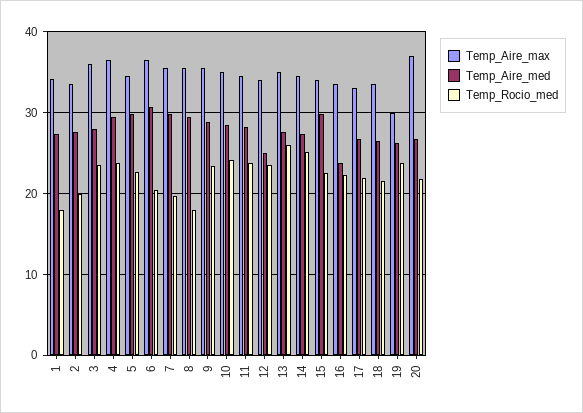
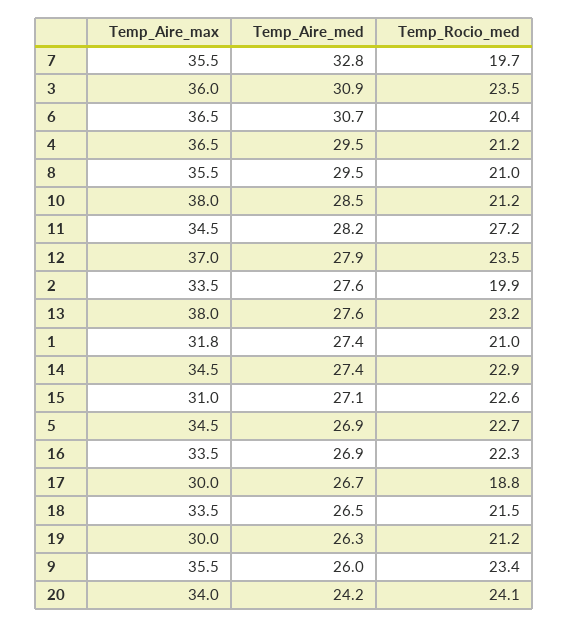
  {
    "Temp_Aire_max": {
-     "1": 34,
+     "1": 31.8,
      "2": 33.5,
      "3": 36,
      "4": 36.5,
      "5": 34.5,
      "6": 36.5,
      "7": 35.5,
      "8": 35.5,
      "9": 35.5,
-     "10": 35,
+     "10": 38,
      "11": 34.5,
-     "12": 34,
+     "12": 37,
-     "13": 35,
+     "13": 38,
      "14": 34.5,
-     "15": 34,
+     "15": 31,
      "16": 33.5,
-     "17": 33,
+     "17": 30,
      "18": 33.5,
      "19": 30,
-     "20": 37
+     "20": 34
    },
    "Temp_Aire_med": {
      "1": 27.4,
      "2": 27.6,
-     "3": 28,
+     "3": 30.9,
      "4": 29.5,
-     "5": 30,
+     "5": 26.9,
      "6": 30.7,
-     "7": 30,
+     "7": 32.8,
      "8": 29.5,
-     "9": 29,
+     "9": 26,
      "10": 28.5,
      "11": 28.2,
-     "12": 25,
+     "12": 27.9,
      "13": 27.6,
      "14": 27.4,
-     "15": 30,
+     "15": 27.1,
-     "16": 24,
+     "16": 26.9,
      "17": 26.7,
      "18": 26.5,
      "19": 26.3,
-     "20": 27
+     "20": 24.2
    },
    "Temp_Rocio_med": {
-     "1": 18,
+     "1": 21,
      "2": 19.9,
      "3": 23.5,
-     "4": 24,
+     "4": 21.2,
      "5": 22.7,
      "6": 20.4,
      "7": 19.7,
-     "8": 18,
+     "8": 21,
      "9": 23.4,
-     "10": 24,
+     "10": 21.2,
-     "11": 24,
+     "11": 27.2,
      "12": 23.5,
-     "13": 26,
+     "13": 23.2,
-     "14": 25,
+     "14": 22.9,
      "15": 22.6,
      "16": 22.3,
-     "17": 22,
+     "17": 18.8,
      "18": 21.5,
-     "19": 24,
+     "19": 21.2,
-     "20": 22
+     "20": 24.1
    }
  }

